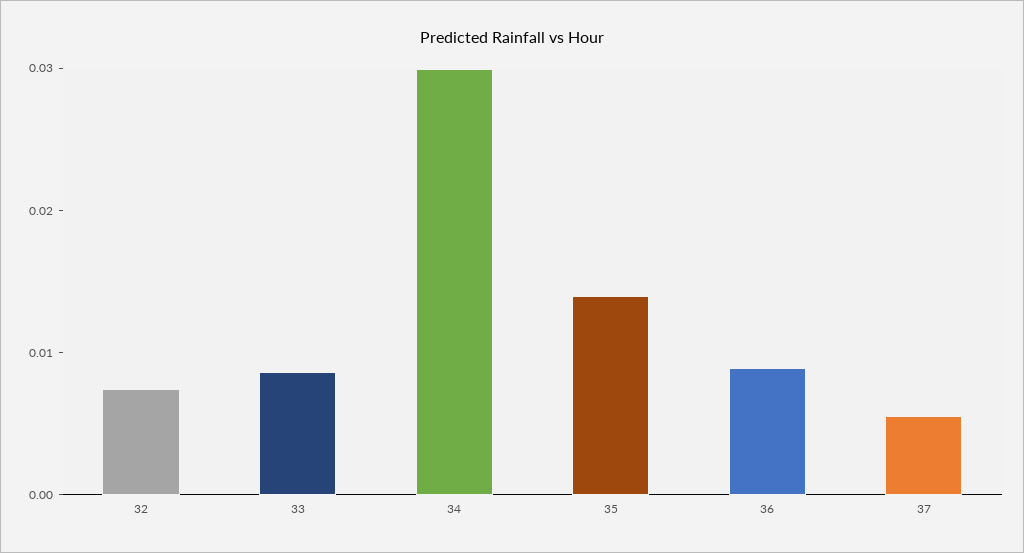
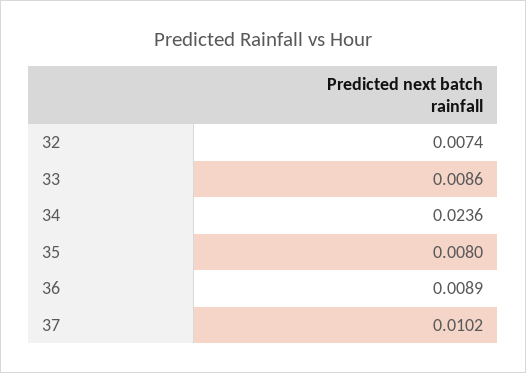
  {
    "32": 0.0074,
    "33": 0.0086,
-   "34": 0.03,
+   "34": 0.0236,
-   "35": 0.014,
+   "35": 0.008,
    "36": 0.0089,
-   "37": 0.006
+   "37": 0.0102
  }

